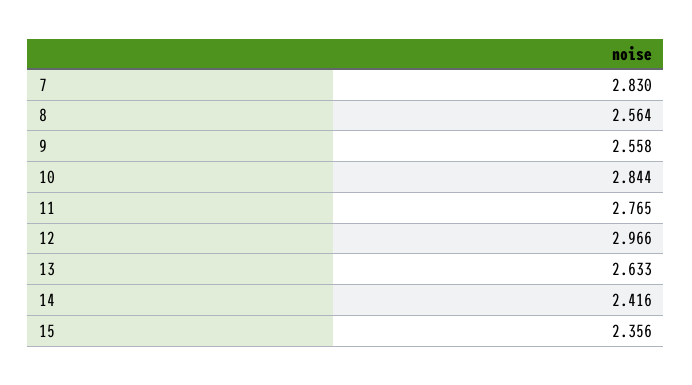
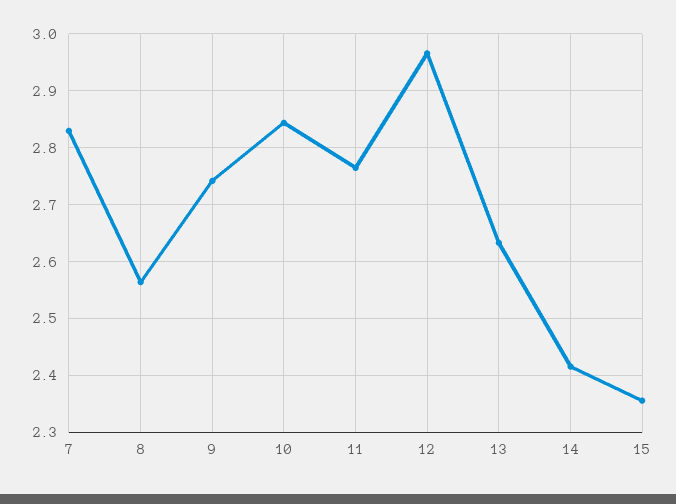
  {
    "7": 2.83,
    "8": 2.564,
-   "9": 2.558,
+   "9": 2.74,
    "10": 2.844,
    "11": 2.765,
    "12": 2.966,
    "13": 2.633,
    "14": 2.416,
    "15": 2.356
  }

